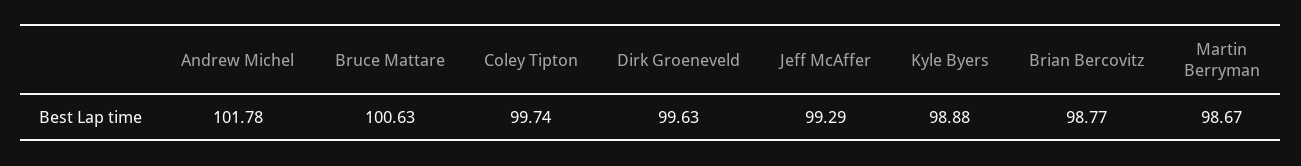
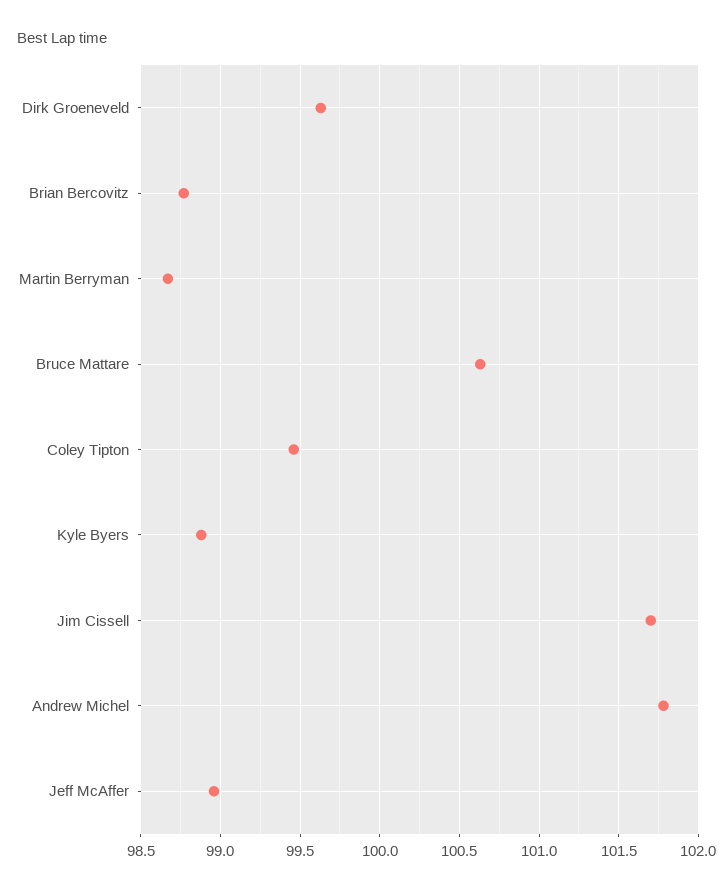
  {
    "Andrew Michel": 101.78,
    "Bruce Mattare": 100.63,
-   "Coley Tipton": 99.74,
+   "Coley Tipton": 99.45,
    "Dirk Groeneveld": 99.63,
-   "Jeff McAffer": 99.29,
+   "Jeff McAffer": 98.95,
    "Kyle Byers": 98.88,
    "Brian Bercovitz": 98.77,
-   "Martin Berryman": 98.67
+   "Martin Berryman": 98.67,
+   "Jim Cissell": 101.7
  }

